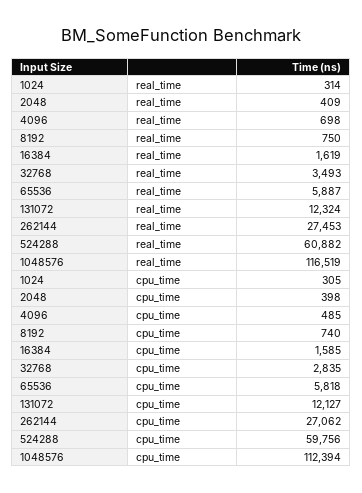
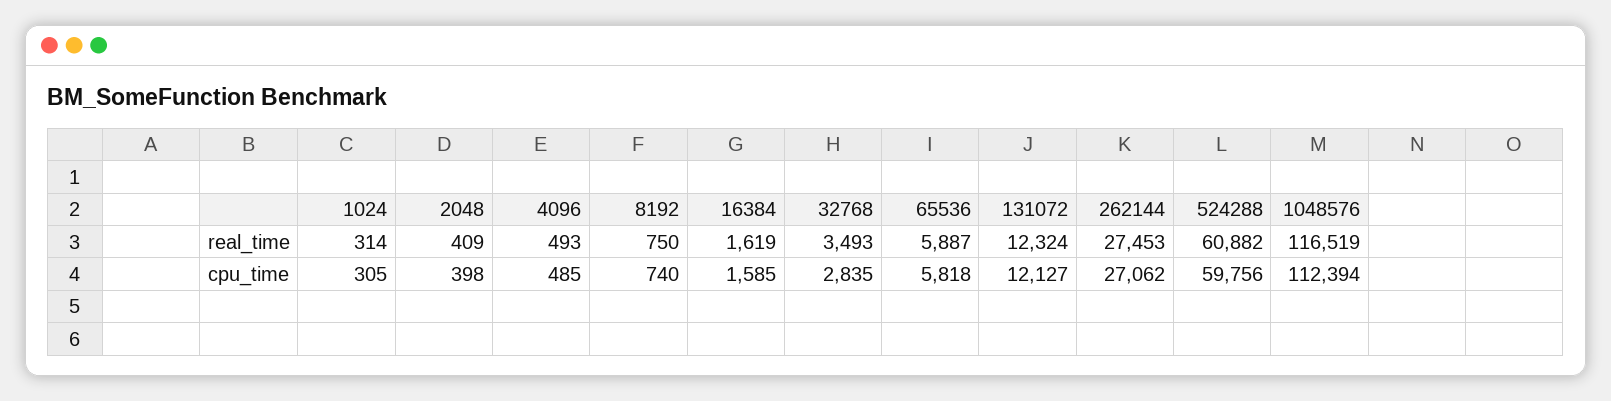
  {
    "1024": {
      "real_time": 314,
      "cpu_time": 305
    },
    "2048": {
      "real_time": 409,
      "cpu_time": 398
    },
    "4096": {
-     "real_time": 698,
+     "real_time": 493,
      "cpu_time": 485
    },
    "8192": {
      "real_time": 750,
      "cpu_time": 740
    },
    "16384": {
      "real_time": 1619,
      "cpu_time": 1585
    },
    "32768": {
      "real_time": 3493,
      "cpu_time": 2835
    },
    "65536": {
      "real_time": 5887,
      "cpu_time": 5818
    },
    "131072": {
      "real_time": 12324,
      "cpu_time": 12127
    },
    "262144": {
      "real_time": 27453,
      "cpu_time": 27062
    },
    "524288": {
      "real_time": 60882,
      "cpu_time": 59756
    },
    "1048576": {
      "real_time": 116519,
      "cpu_time": 112394
    }
  }

